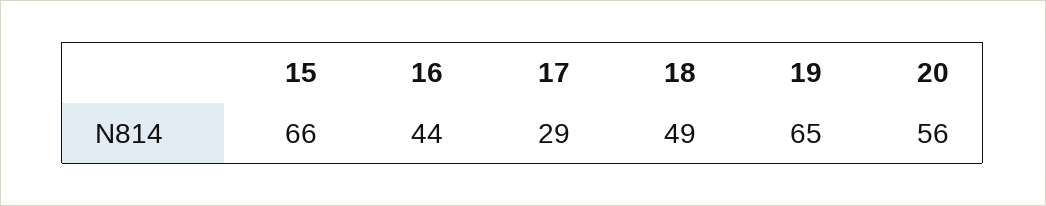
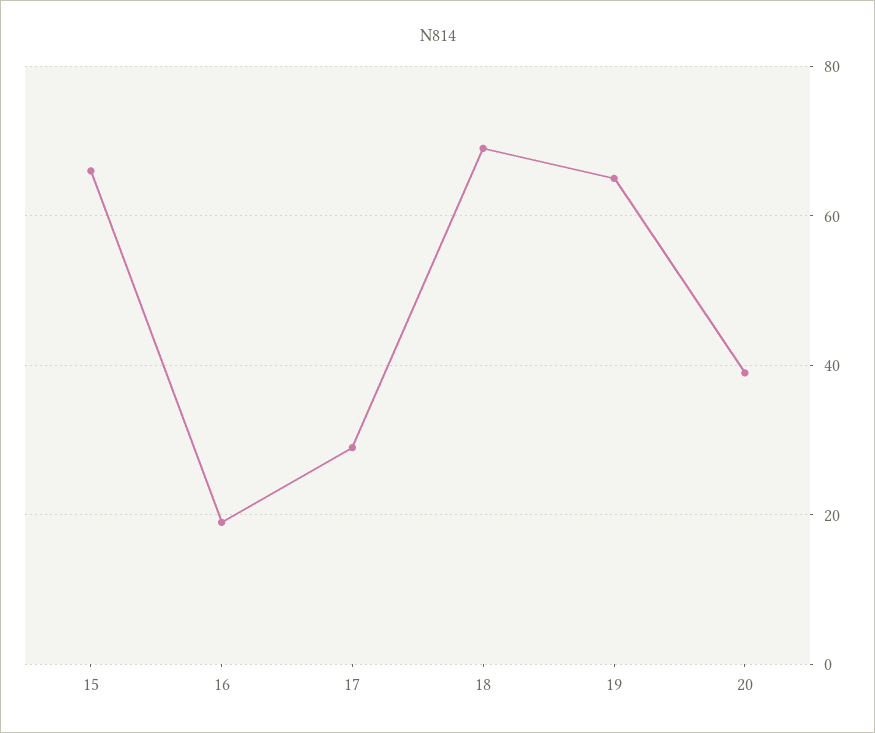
  {
    "15": 66,
-   "16": 44,
+   "16": 20,
    "17": 29,
-   "18": 49,
+   "18": 70,
    "19": 65,
-   "20": 56
+   "20": 40
  }

